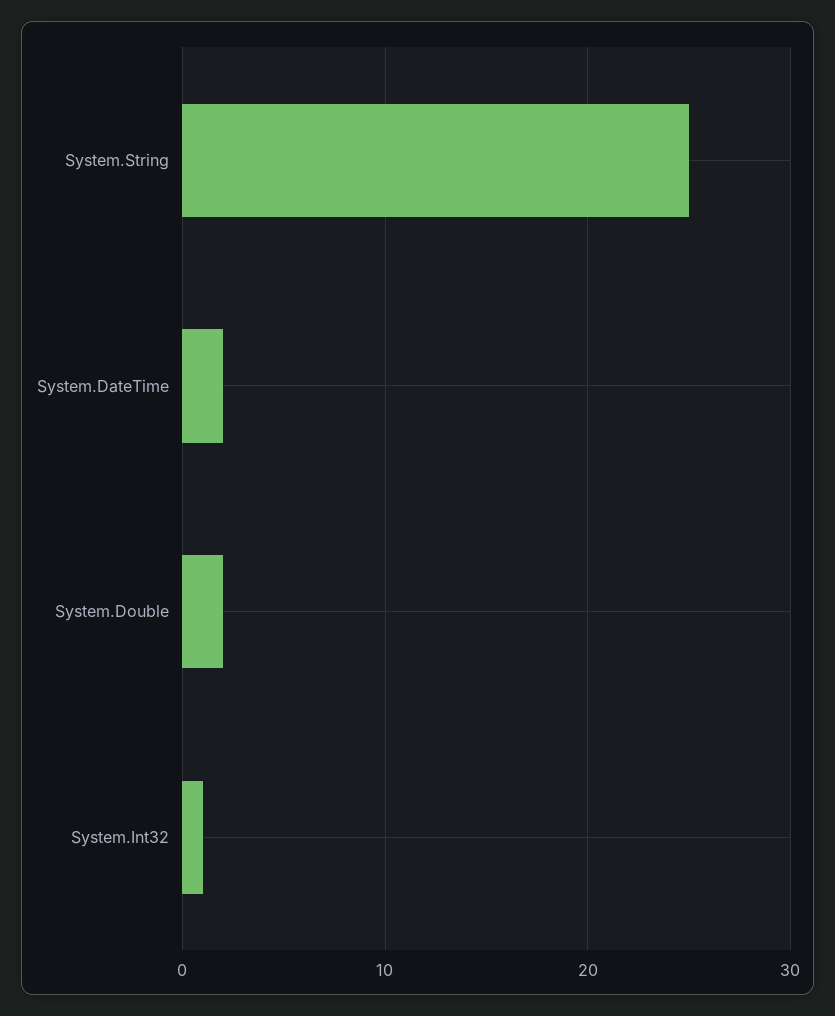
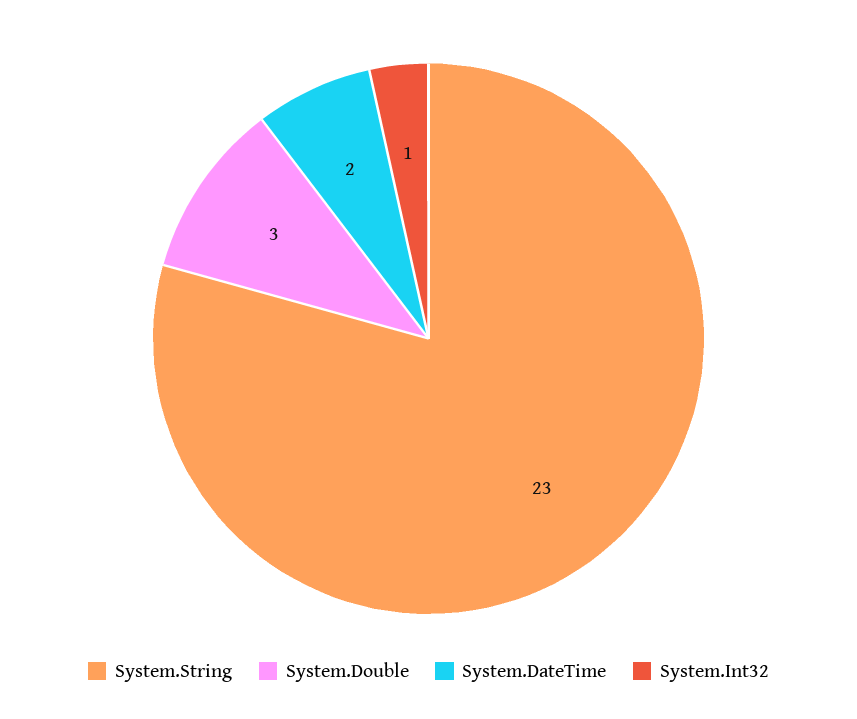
  {
-   "System.String": 25,
+   "System.String": 23,
    "System.DateTime": 2,
-   "System.Double": 2,
+   "System.Double": 3,
    "System.Int32": 1
  }

